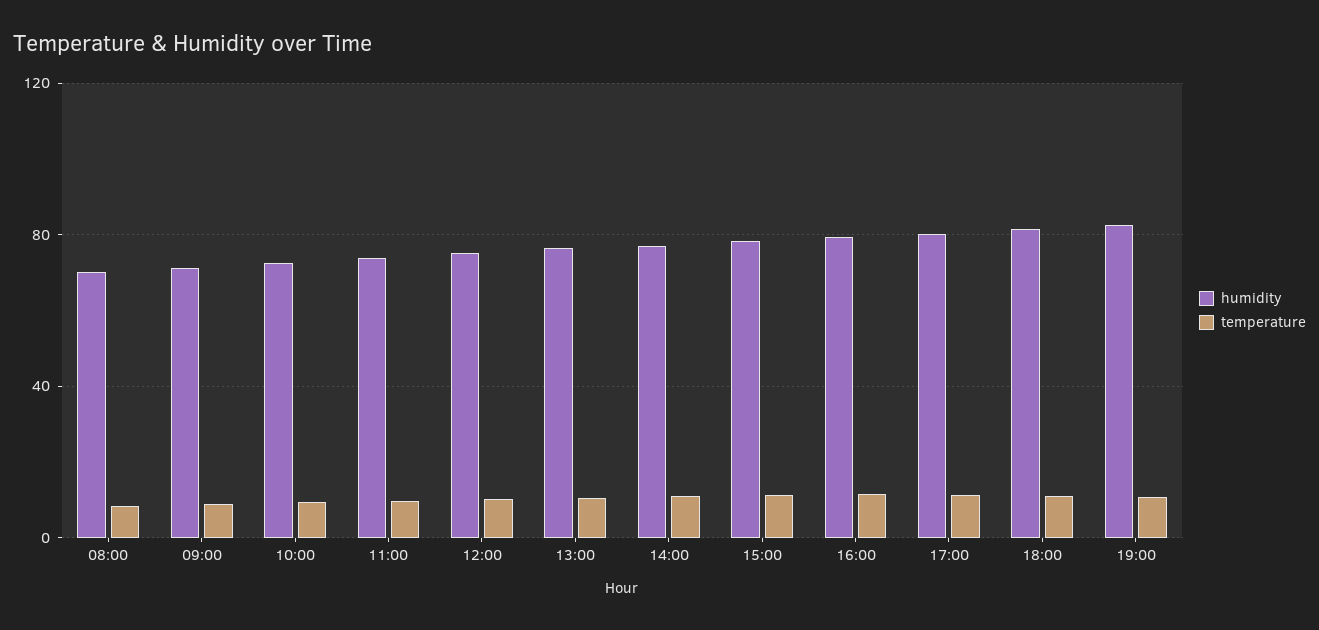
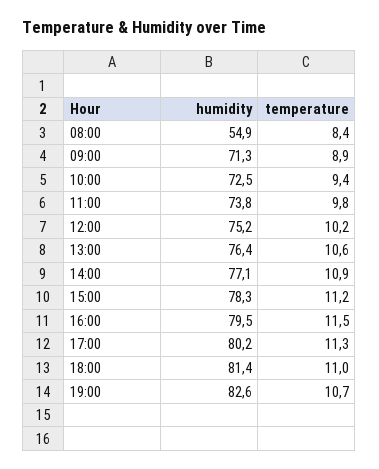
  {
    "humidity": {
-     "08:00": 70,
+     "08:00": 54.9,
      "09:00": 71.3,
      "10:00": 72.5,
      "11:00": 73.8,
      "12:00": 75.2,
      "13:00": 76.4,
      "14:00": 77.1,
      "15:00": 78.3,
      "16:00": 79.5,
      "17:00": 80.2,
      "18:00": 81.4,
      "19:00": 82.6
    },
    "temperature": {
      "08:00": 8.4,
      "09:00": 8.9,
      "10:00": 9.4,
      "11:00": 9.8,
      "12:00": 10.2,
      "13:00": 10.6,
      "14:00": 10.9,
      "15:00": 11.2,
      "16:00": 11.5,
      "17:00": 11.3,
      "18:00": 11,
      "19:00": 10.7
    }
  }

